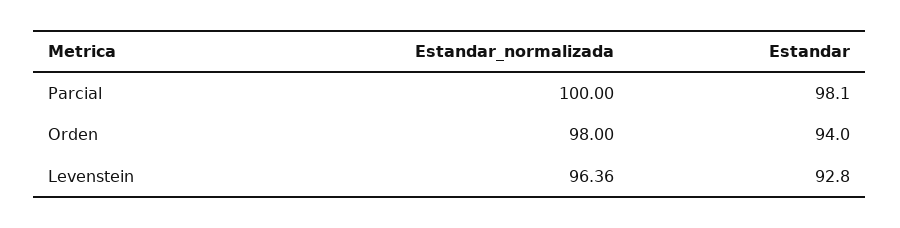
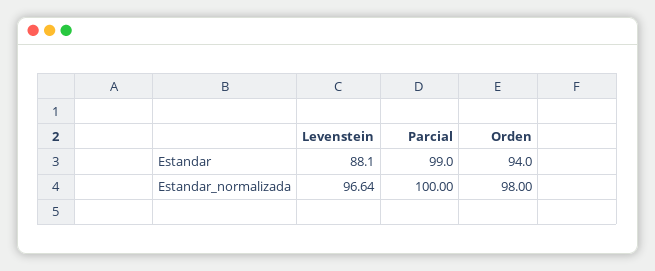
  {
    "Estandar_normalizada": {
      "Parcial": 100,
      "Orden": 98,
-     "Levenstein": 96.36
+     "Levenstein": 96.64
    },
    "Estandar": {
-     "Parcial": 98.1,
+     "Parcial": 99,
      "Orden": 94,
-     "Levenstein": 92.8
+     "Levenstein": 88.1
    }
  }

